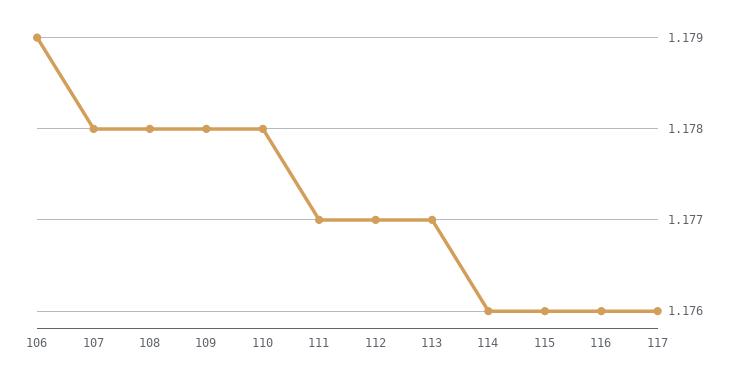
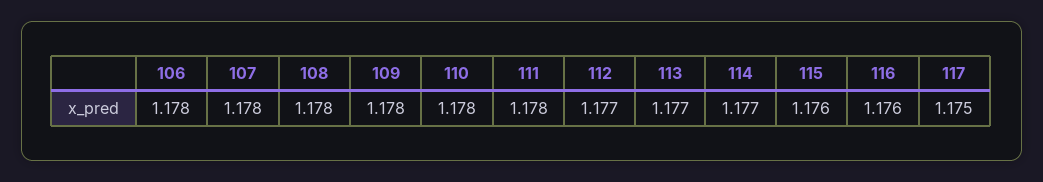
  {
-   "106": 1.179,
+   "106": 1.178,
    "107": 1.178,
    "108": 1.178,
    "109": 1.178,
    "110": 1.178,
-   "111": 1.177,
+   "111": 1.178,
    "112": 1.177,
    "113": 1.177,
-   "114": 1.176,
+   "114": 1.177,
    "115": 1.176,
    "116": 1.176,
-   "117": 1.176
+   "117": 1.175
  }

